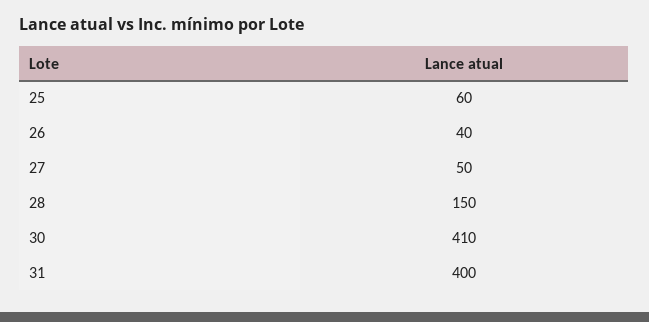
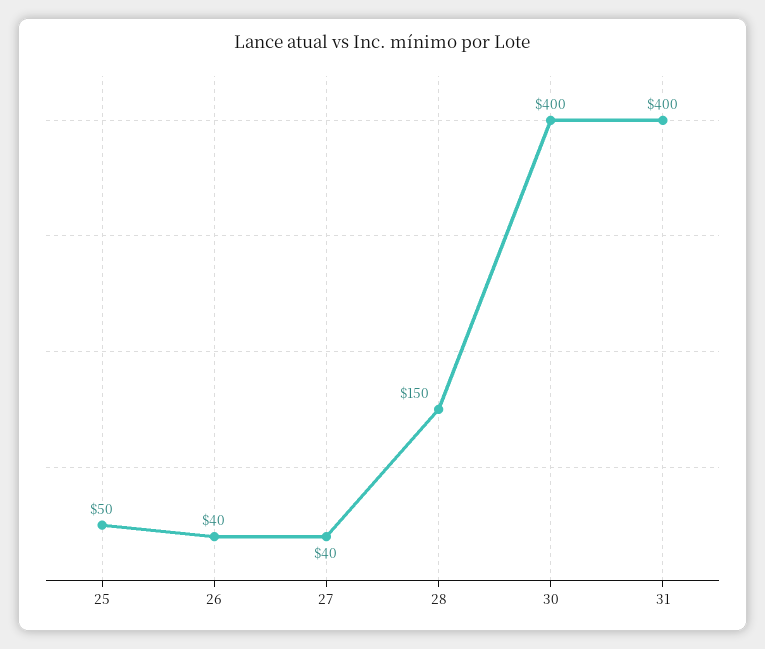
  {
-   "25": 60,
+   "25": 50,
    "26": 40,
-   "27": 50,
+   "27": 40,
    "28": 150,
-   "30": 410,
+   "30": 400,
    "31": 400
  }

